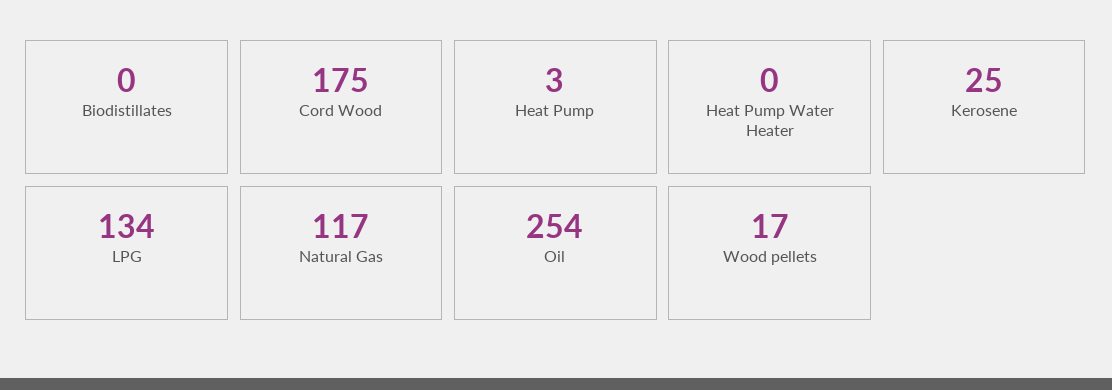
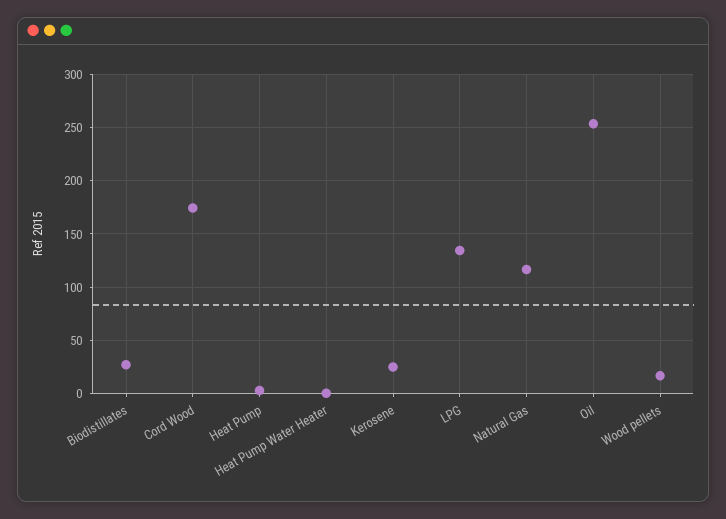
  {
-   "Biodistillates": 0,
+   "Biodistillates": 30,
    "Cord Wood": 175,
    "Heat Pump": 3,
    "Heat Pump Water Heater": 0,
    "Kerosene": 25,
    "LPG": 134,
    "Natural Gas": 117,
    "Oil": 254,
    "Wood pellets": 17
  }

